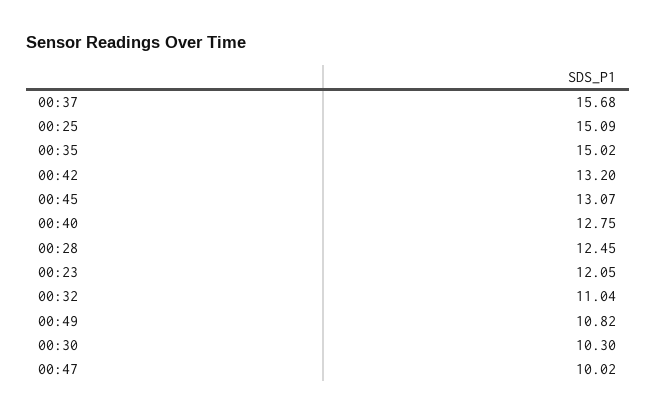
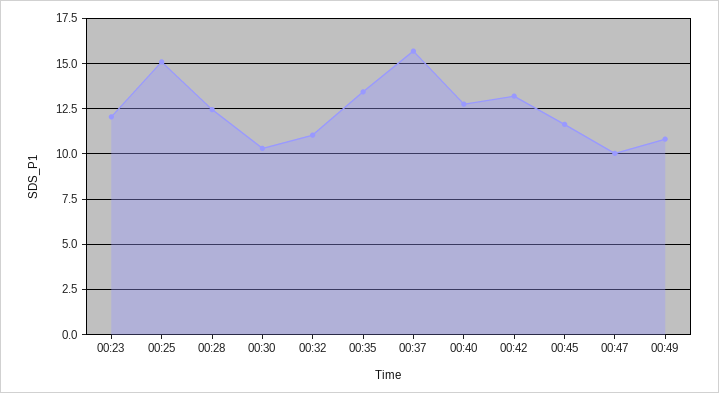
  {
    "00:37": 15.68,
    "00:25": 15.09,
-   "00:35": 15.02,
+   "00:35": 13.5,
    "00:42": 13.2,
-   "00:45": 13.07,
+   "00:45": 11.5,
    "00:40": 12.75,
    "00:28": 12.45,
    "00:23": 12.05,
    "00:32": 11.04,
    "00:49": 10.82,
    "00:30": 10.3,
    "00:47": 10.02
  }

